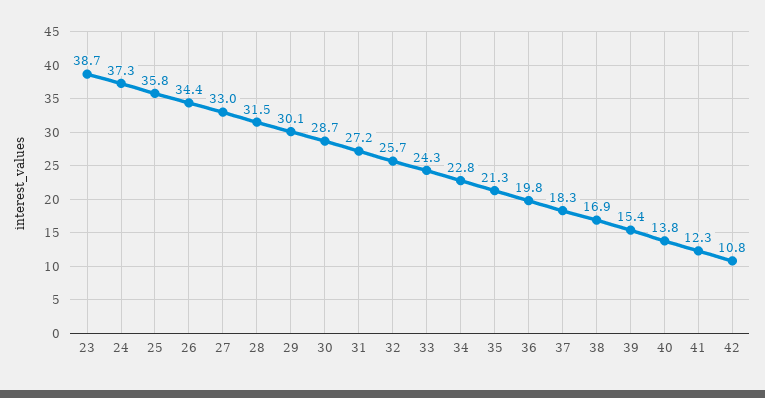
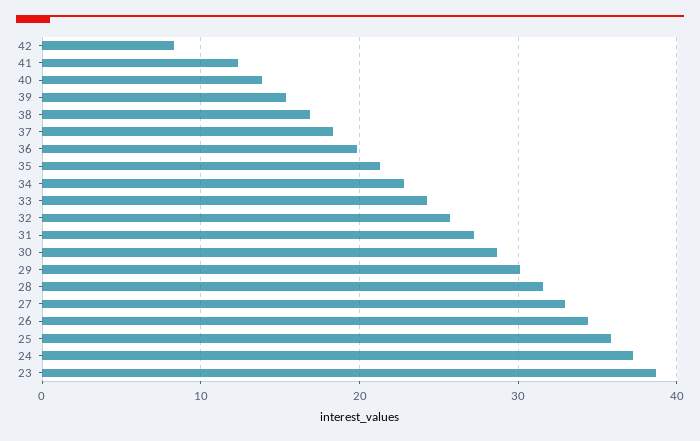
  {
    "23": 38.7,
    "24": 37.3,
    "25": 35.8,
    "26": 34.4,
    "27": 33,
    "28": 31.5,
    "29": 30.1,
    "30": 28.7,
    "31": 27.2,
    "32": 25.7,
    "33": 24.3,
    "34": 22.8,
    "35": 21.3,
    "36": 19.8,
    "37": 18.3,
    "38": 16.9,
    "39": 15.4,
    "40": 13.8,
    "41": 12.3,
-   "42": 10.8
+   "42": 8
  }

